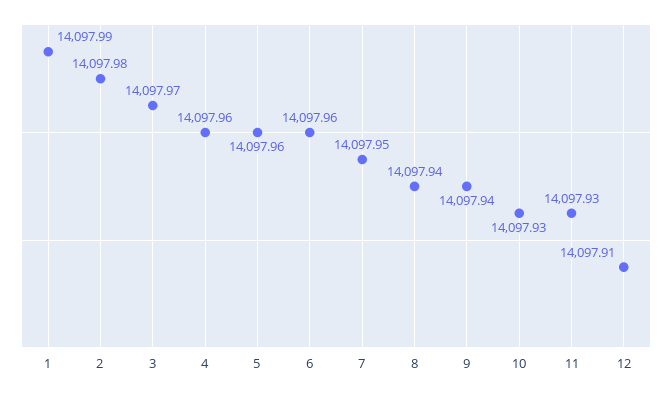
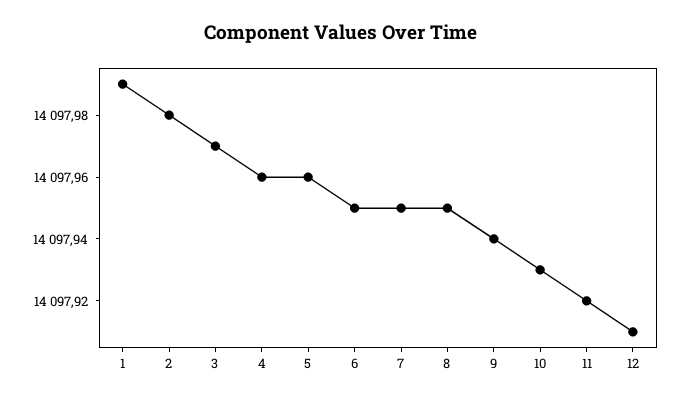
  {
    "1": 14097.99,
    "2": 14097.98,
    "3": 14097.97,
    "4": 14097.96,
    "5": 14097.96,
-   "6": 14097.96,
+   "6": 14097.95,
    "7": 14097.95,
-   "8": 14097.94,
+   "8": 14097.95,
    "9": 14097.94,
    "10": 14097.93,
-   "11": 14097.93,
+   "11": 14097.92,
    "12": 14097.91
  }

